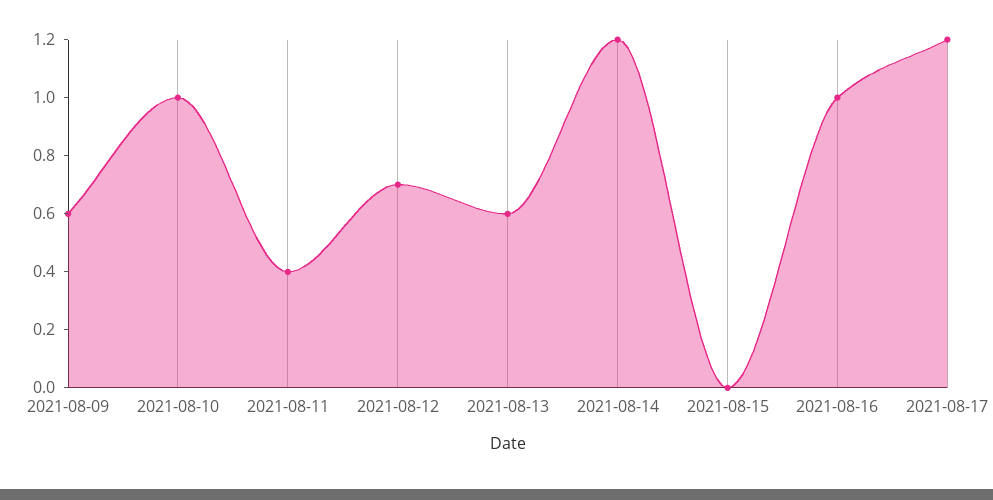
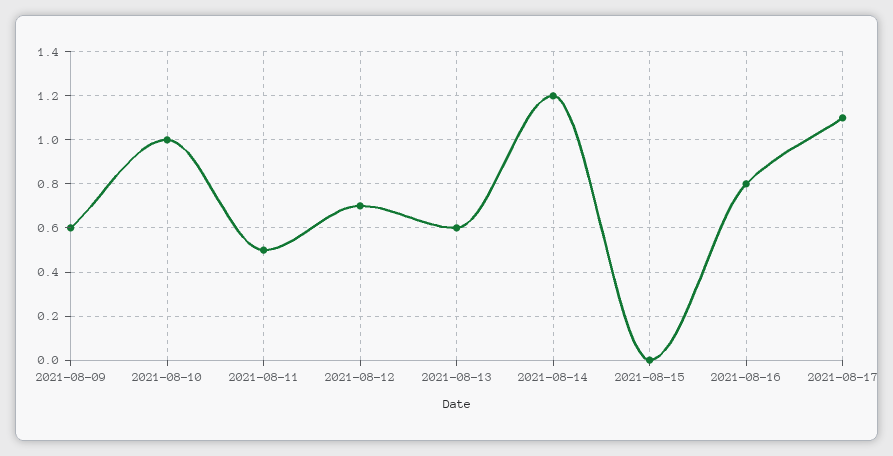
  {
    "2021-08-09": 0.6,
    "2021-08-10": 1,
-   "2021-08-11": 0.4,
+   "2021-08-11": 0.5,
    "2021-08-12": 0.7,
    "2021-08-13": 0.6,
    "2021-08-14": 1.2,
    "2021-08-15": 0,
-   "2021-08-16": 1,
+   "2021-08-16": 0.8,
-   "2021-08-17": 1.2
+   "2021-08-17": 1.1
  }

